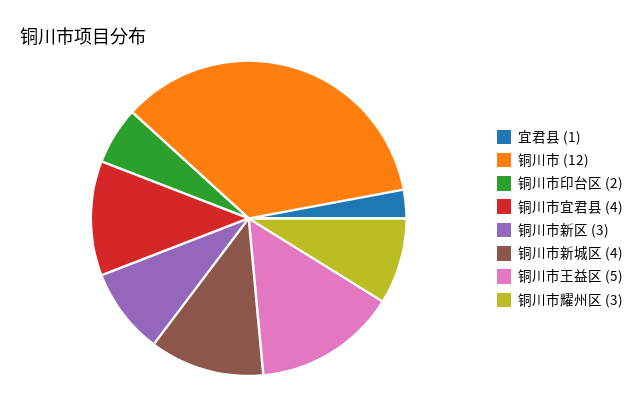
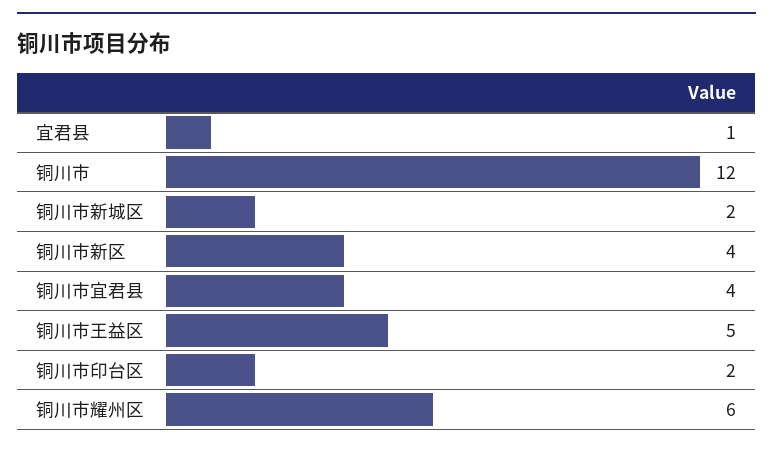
  {
    "宜君县": 1,
    "铜川市": 12,
    "铜川市印台区": 2,
    "铜川市宜君县": 4,
-   "铜川市新区": 3,
+   "铜川市新区": 4,
-   "铜川市新城区": 4,
+   "铜川市新城区": 2,
    "铜川市王益区": 5,
-   "铜川市耀州区": 3
+   "铜川市耀州区": 6
  }

